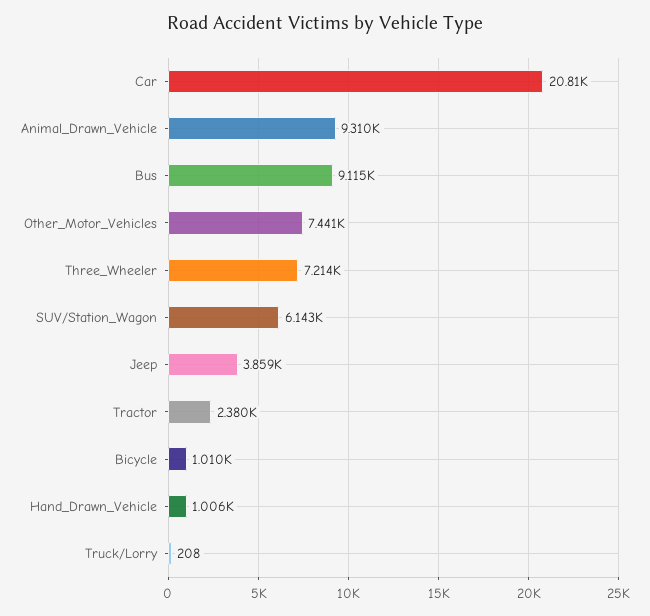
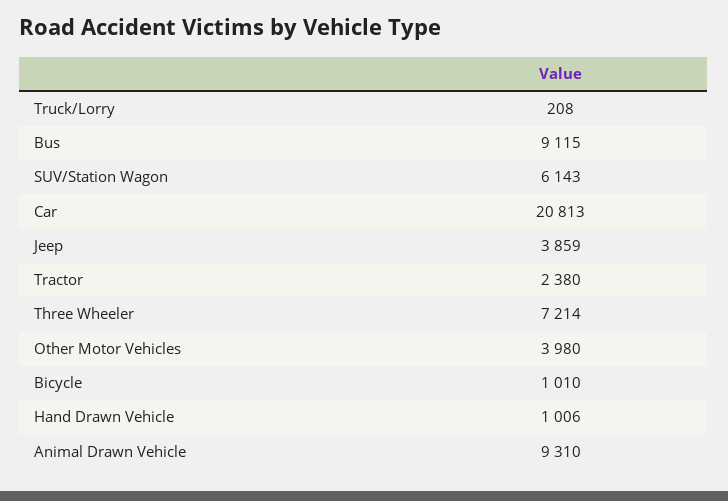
  {
    "Car": 20813,
    "Animal_Drawn_Vehicle": 9310,
    "Bus": 9115,
-   "Other_Motor_Vehicles": 7441,
+   "Other_Motor_Vehicles": 3980,
    "Three_Wheeler": 7214,
    "SUV/Station_Wagon": 6143,
    "Jeep": 3859,
    "Tractor": 2380,
    "Bicycle": 1010,
    "Hand_Drawn_Vehicle": 1006,
    "Truck/Lorry": 208
  }

